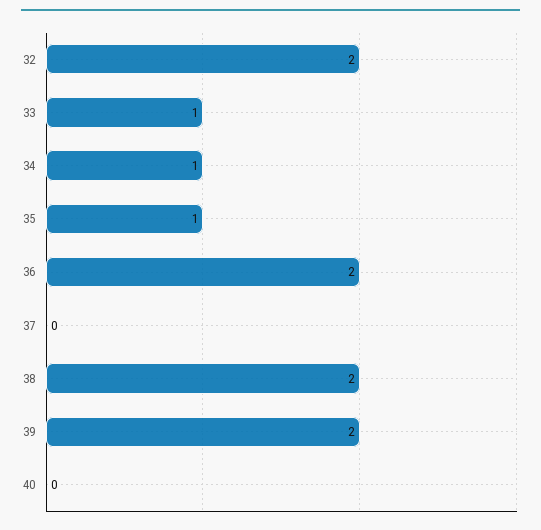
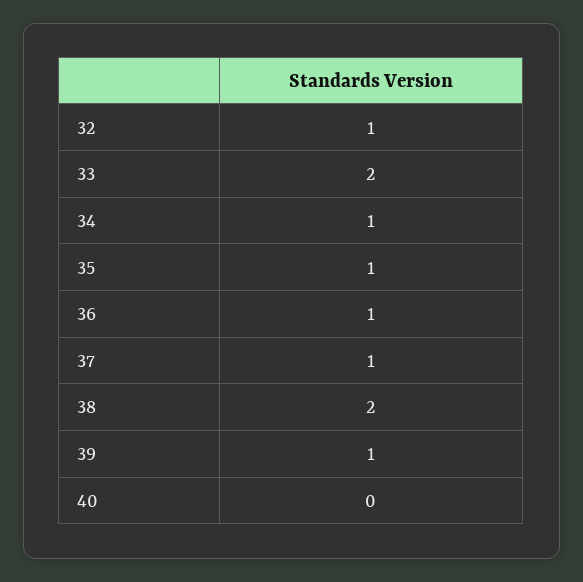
  {
-   "32": 2,
+   "32": 1,
-   "33": 1,
+   "33": 2,
    "34": 1,
    "35": 1,
-   "36": 2,
+   "36": 1,
-   "37": 0,
+   "37": 1,
    "38": 2,
-   "39": 2,
+   "39": 1,
    "40": 0
  }

